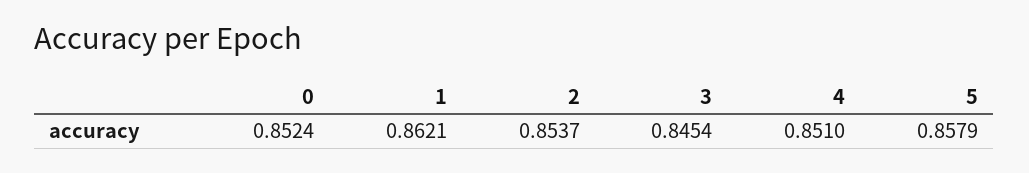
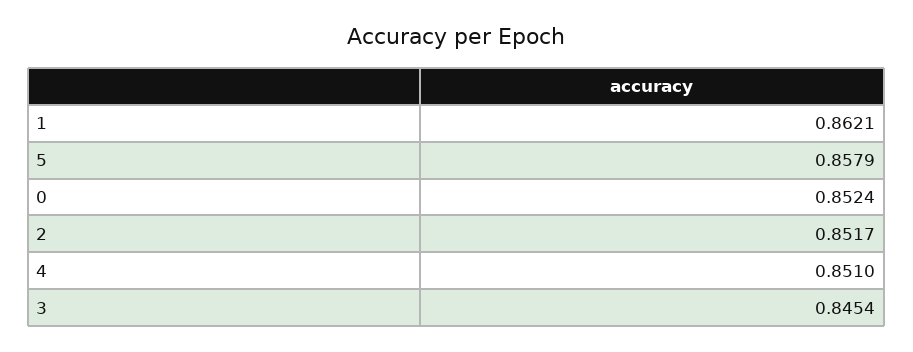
  {
    "0": 0.8524,
    "1": 0.8621,
-   "2": 0.8537,
+   "2": 0.8517,
    "3": 0.8454,
    "4": 0.851,
    "5": 0.8579
  }

